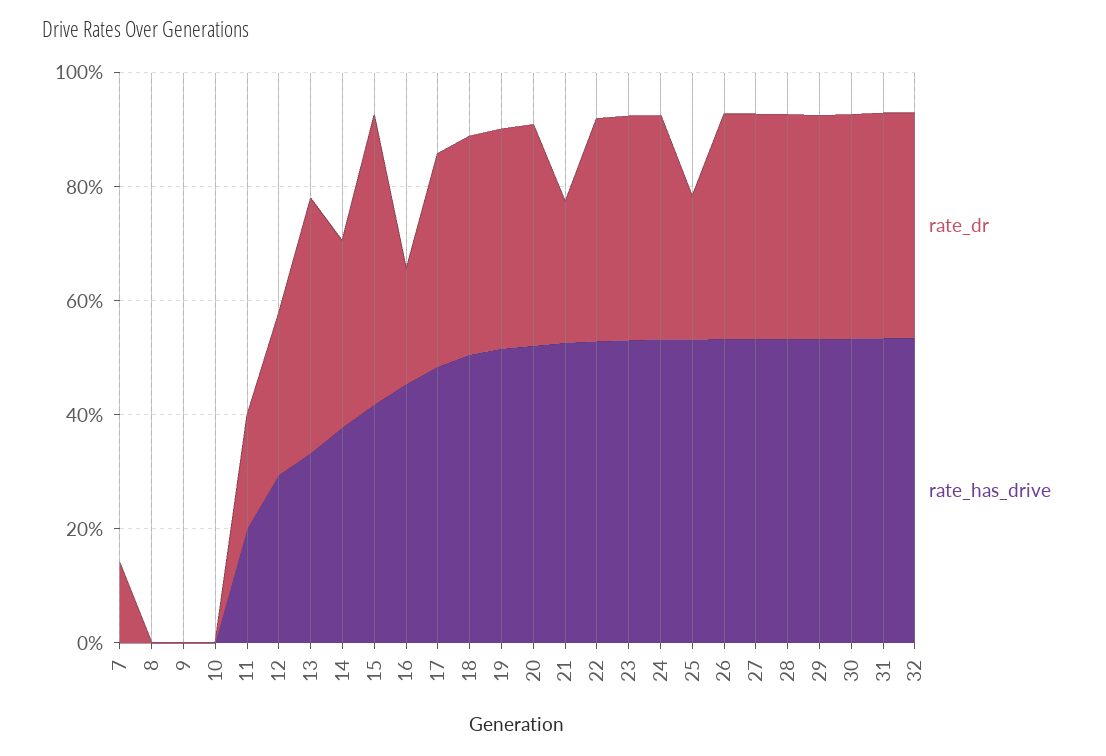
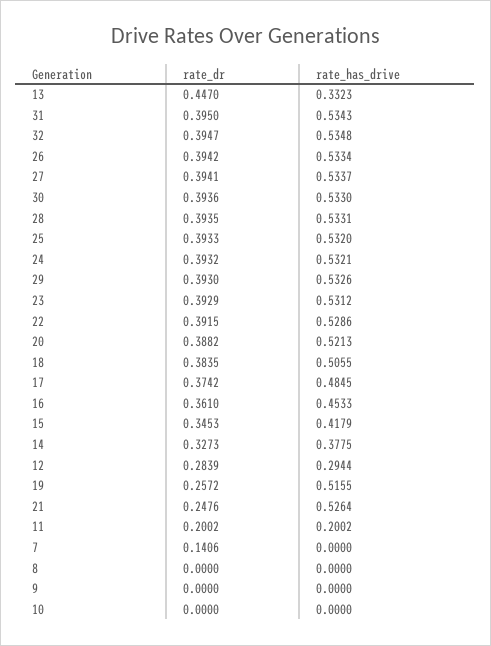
  {
    "rate_dr": {
      "7": 0.1406,
      "8": 0,
      "9": 0,
      "10": 0,
      "11": 0.2002,
      "12": 0.2839,
      "13": 0.447,
      "14": 0.3273,
-     "15": 0.5,
+     "15": 0.3453,
-     "16": 0.2,
+     "16": 0.361,
      "17": 0.3742,
      "18": 0.3835,
-     "19": 0.4,
+     "19": 0.2572,
      "20": 0.3882,
      "21": 0.2476,
      "22": 0.3915,
      "23": 0.3929,
      "24": 0.3932,
-     "25": 0.25,
+     "25": 0.3933,
      "26": 0.3942,
      "27": 0.3941,
      "28": 0.3935,
      "29": 0.393,
      "30": 0.3936,
      "31": 0.395,
      "32": 0.3947
    },
    "rate_has_drive": {
      "7": 0,
      "8": 0,
      "9": 0,
      "10": 0,
      "11": 0.2002,
      "12": 0.2944,
      "13": 0.3323,
      "14": 0.3775,
      "15": 0.4179,
      "16": 0.4533,
      "17": 0.4845,
      "18": 0.5055,
      "19": 0.5155,
      "20": 0.5213,
      "21": 0.5264,
      "22": 0.5286,
      "23": 0.5312,
      "24": 0.5321,
      "25": 0.532,
      "26": 0.5334,
      "27": 0.5337,
      "28": 0.5331,
      "29": 0.5326,
      "30": 0.533,
      "31": 0.5343,
      "32": 0.5348
    }
  }

